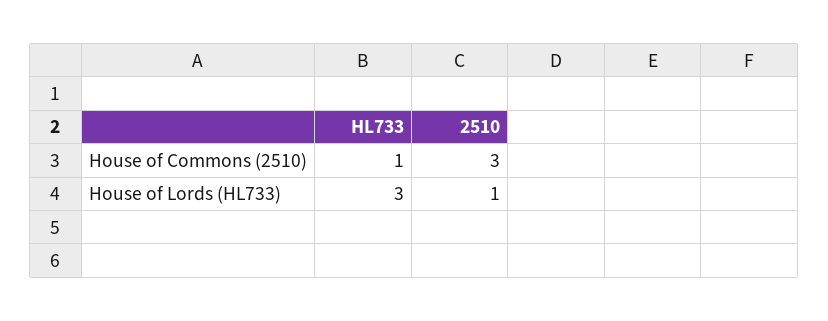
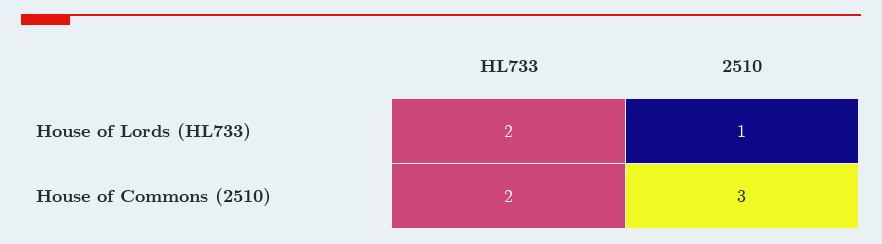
  {
    "HL733": {
-     "House of Commons (2510)": 1,
+     "House of Commons (2510)": 2,
-     "House of Lords (HL733)": 3
+     "House of Lords (HL733)": 2
    },
    "2510": {
      "House of Commons (2510)": 3,
      "House of Lords (HL733)": 1
    }
  }

